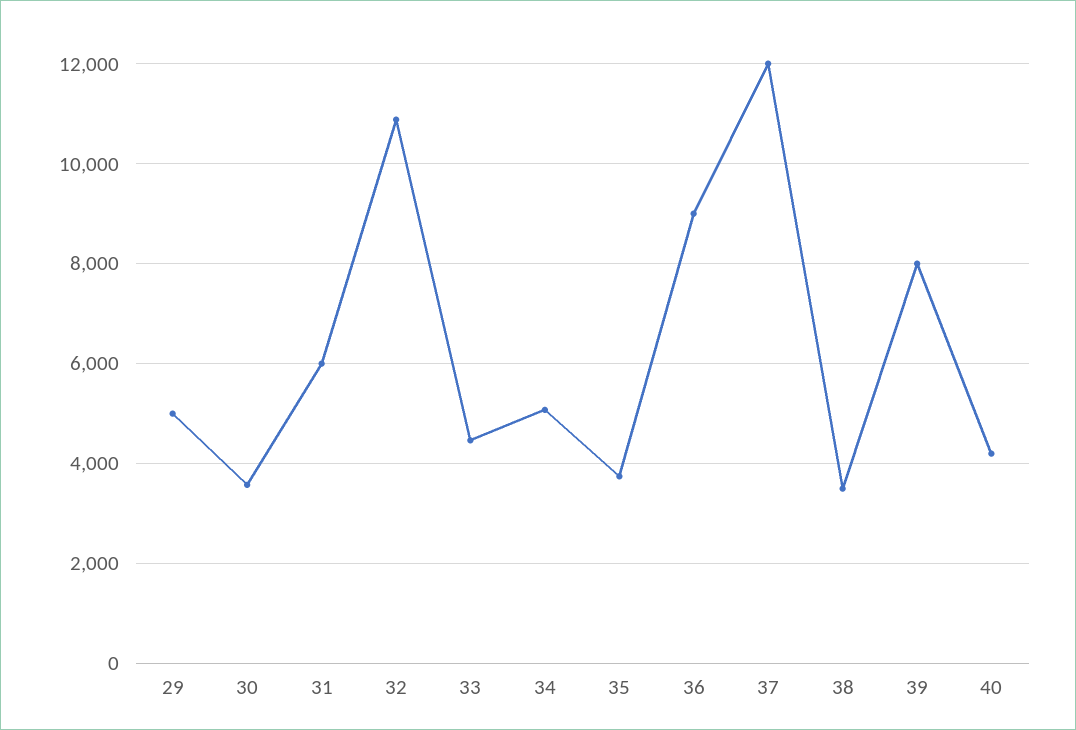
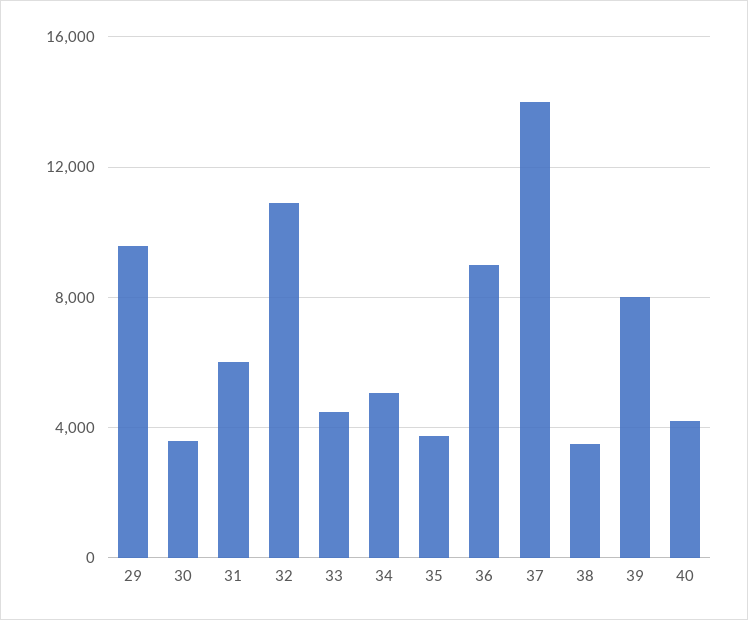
  {
-   "29": 5000,
+   "29": 9500,
    "30": 3600,
    "31": 6000,
    "32": 10800,
    "33": 4400,
    "34": 5000,
    "35": 3800,
    "36": 9000,
-   "37": 12000,
+   "37": 14000,
    "38": 3600,
    "39": 8000,
    "40": 4200
  }

